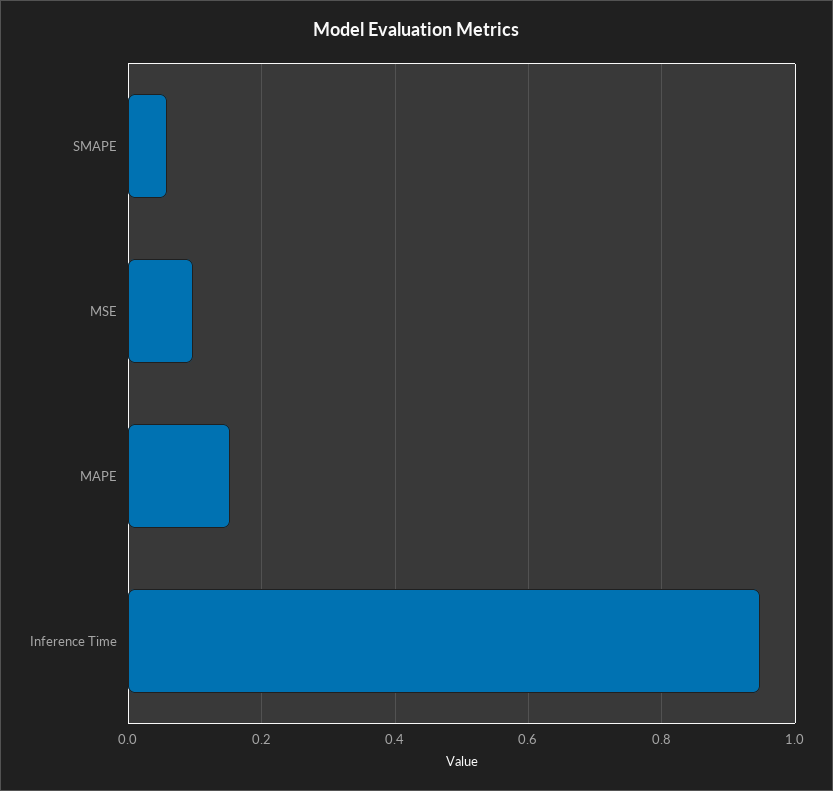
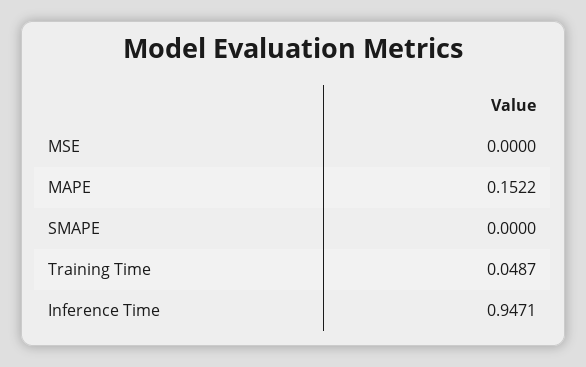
  {
-   "SMAPE": 0.06,
+   "SMAPE": 0,
-   "MSE": 0.1,
+   "MSE": 0,
    "MAPE": 0.1522,
-   "Inference Time": 0.9471
+   "Inference Time": 0.9471,
+   "Training Time": 0.0487
  }

